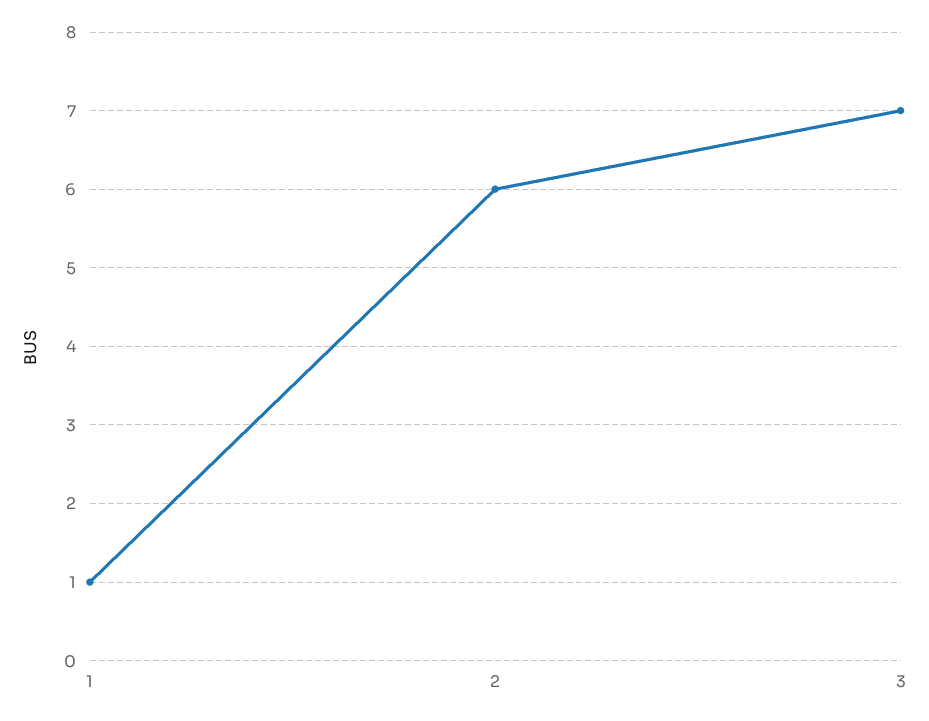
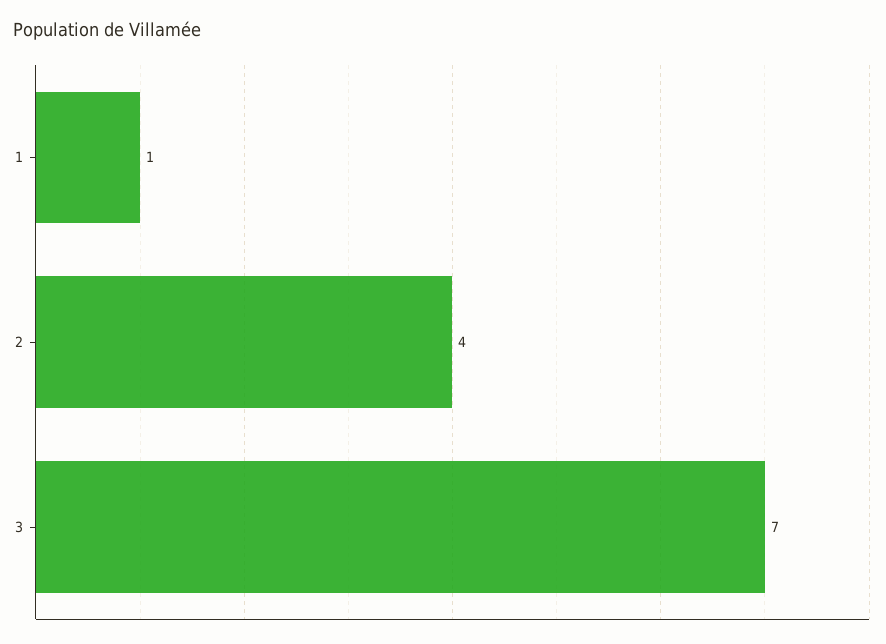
  {
    "1": 1,
-   "2": 6,
+   "2": 4,
    "3": 7
  }

